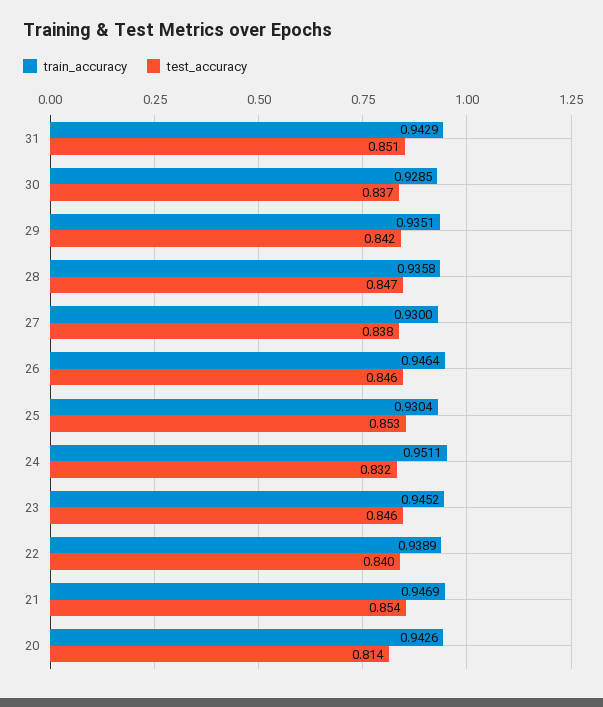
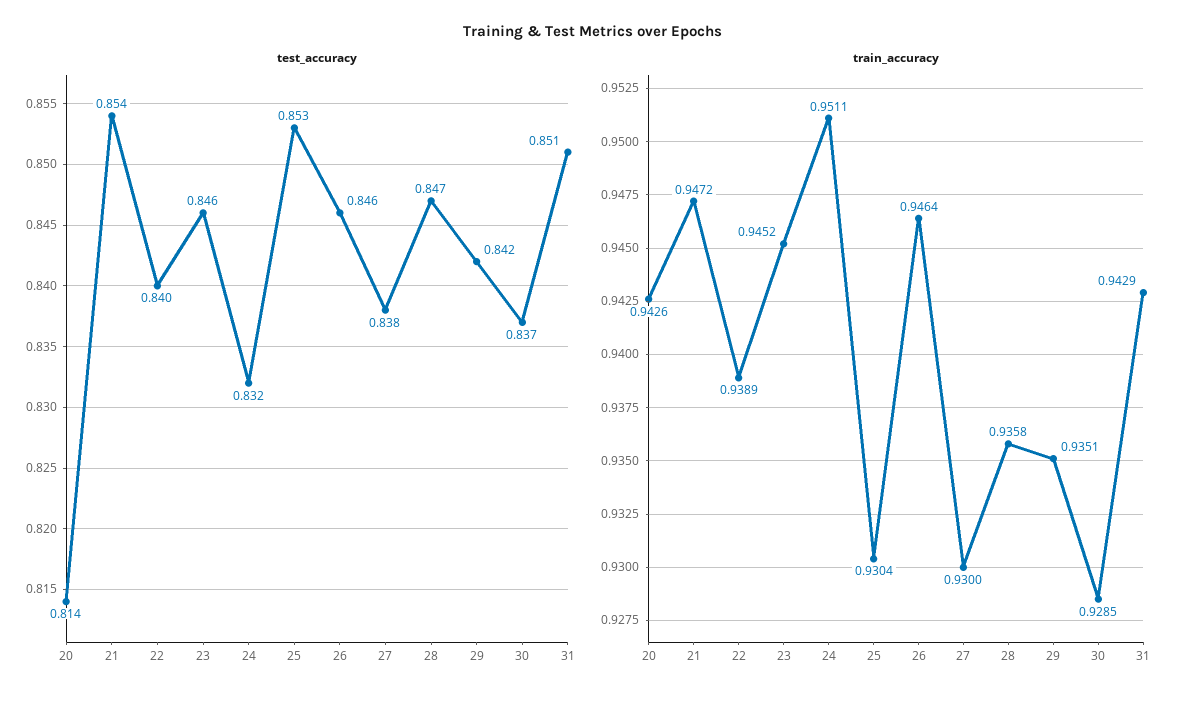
  {
    "train_accuracy": {
      "31": 0.9429,
      "30": 0.9285,
      "29": 0.9351,
      "28": 0.9358,
      "27": 0.93,
      "26": 0.9464,
      "25": 0.9304,
      "24": 0.9511,
      "23": 0.9452,
      "22": 0.9389,
-     "21": 0.9469,
+     "21": 0.9472,
      "20": 0.9426
    },
    "test_accuracy": {
      "31": 0.851,
      "30": 0.837,
      "29": 0.842,
      "28": 0.847,
      "27": 0.838,
      "26": 0.846,
      "25": 0.853,
      "24": 0.832,
      "23": 0.846,
      "22": 0.84,
      "21": 0.854,
      "20": 0.814
    }
  }

